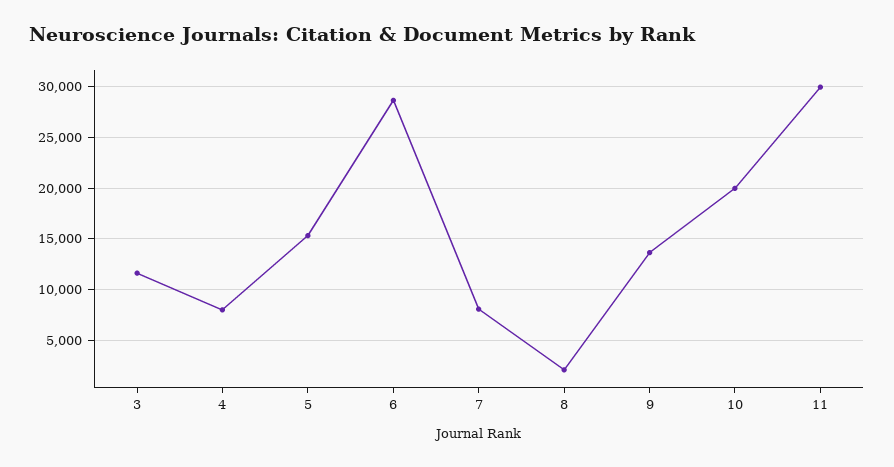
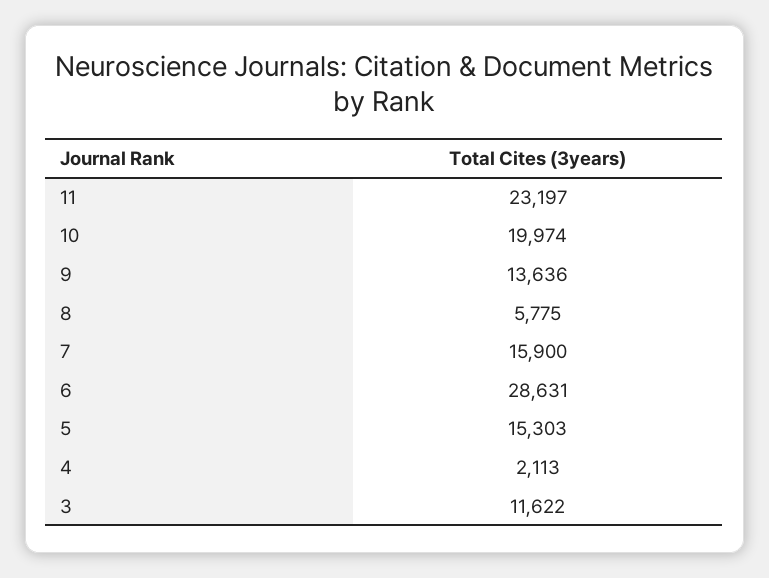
  {
    "3": 11622,
-   "4": 8000,
+   "4": 2113,
    "5": 15303,
    "6": 28631,
-   "7": 8000,
+   "7": 15900,
-   "8": 2000,
+   "8": 5775,
    "9": 13636,
    "10": 19974,
-   "11": 30000
+   "11": 23197
  }

